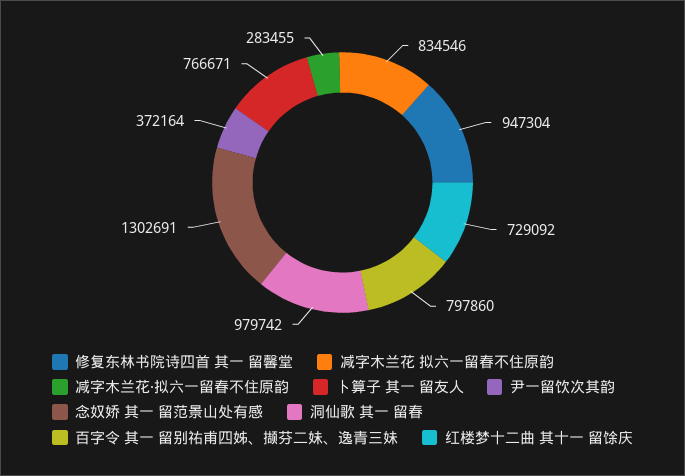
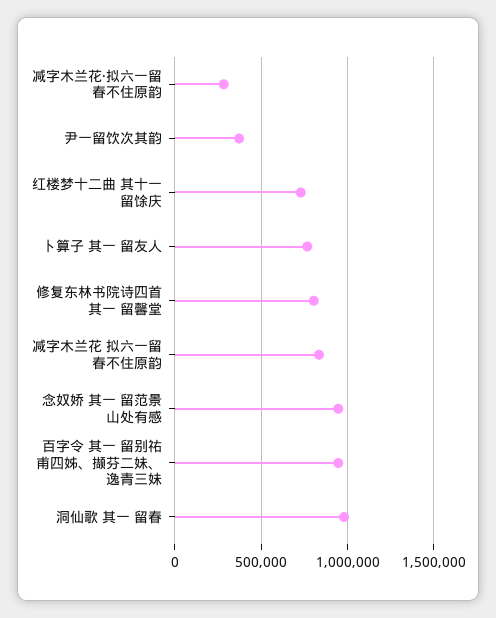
  {
-   "修复东林书院诗四首 其一 留馨堂": 947304,
+   "修复东林书院诗四首 其一 留馨堂": 800000,
    "减字木兰花 拟六一留春不住原韵": 834546,
    "减字木兰花·拟六一留春不住原韵": 283455,
    "卜算子 其一 留友人": 766671,
    "尹一留饮次其韵": 372164,
-   "念奴娇 其一 留范景山处有感": 1302691,
+   "念奴娇 其一 留范景山处有感": 950000,
    "洞仙歌 其一 留春": 979742,
-   "百字令 其一 留别祐甫四姊、撷芬二妹、逸青三妹": 797860,
+   "百字令 其一 留别祐甫四姊、撷芬二妹、逸青三妹": 950000,
    "红楼梦十二曲 其十一 留馀庆": 729092
  }

